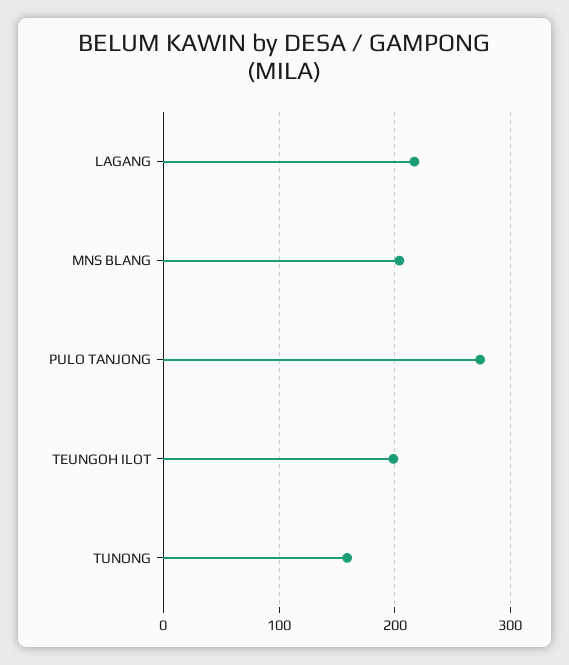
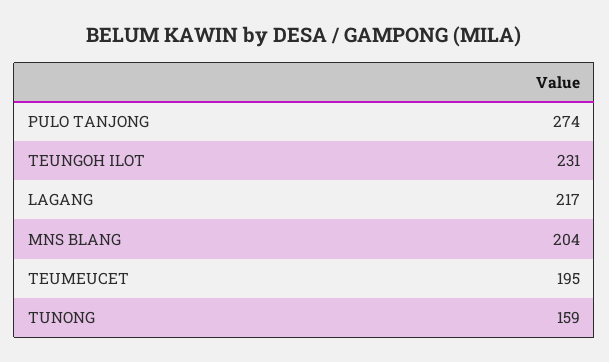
  {
    "LAGANG": 217,
    "MNS BLANG": 204,
    "PULO TANJONG": 274,
-   "TEUNGOH ILOT": 200,
+   "TEUNGOH ILOT": 231,
-   "TUNONG": 159
+   "TUNONG": 159,
+   "TEUMEUCET": 195
  }

